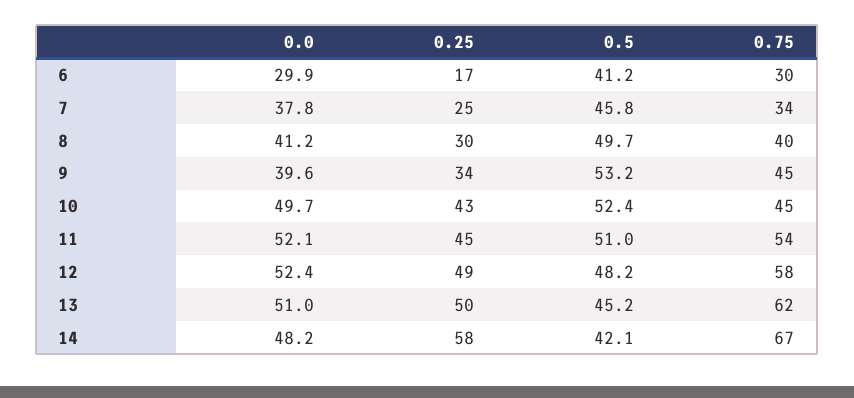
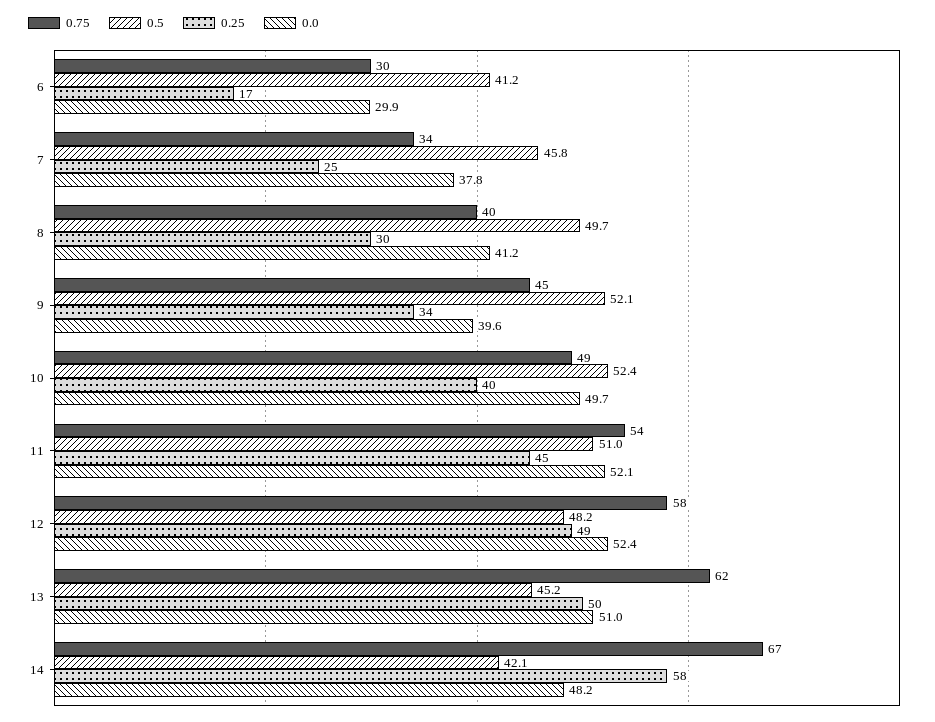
  {
    "0.0": {
      "6": 29.9,
      "7": 37.8,
      "8": 41.2,
      "9": 39.6,
      "10": 49.7,
      "11": 52.1,
      "12": 52.4,
      "13": 51,
      "14": 48.2
    },
    "0.25": {
      "6": 17,
      "7": 25,
      "8": 30,
      "9": 34,
-     "10": 43,
+     "10": 40,
      "11": 45,
      "12": 49,
      "13": 50,
      "14": 58
    },
    "0.5": {
      "6": 41.2,
      "7": 45.8,
      "8": 49.7,
-     "9": 53.2,
+     "9": 52.1,
      "10": 52.4,
      "11": 51,
      "12": 48.2,
      "13": 45.2,
      "14": 42.1
    },
    "0.75": {
      "6": 30,
      "7": 34,
      "8": 40,
      "9": 45,
-     "10": 45,
+     "10": 49,
      "11": 54,
      "12": 58,
      "13": 62,
      "14": 67
    }
  }

